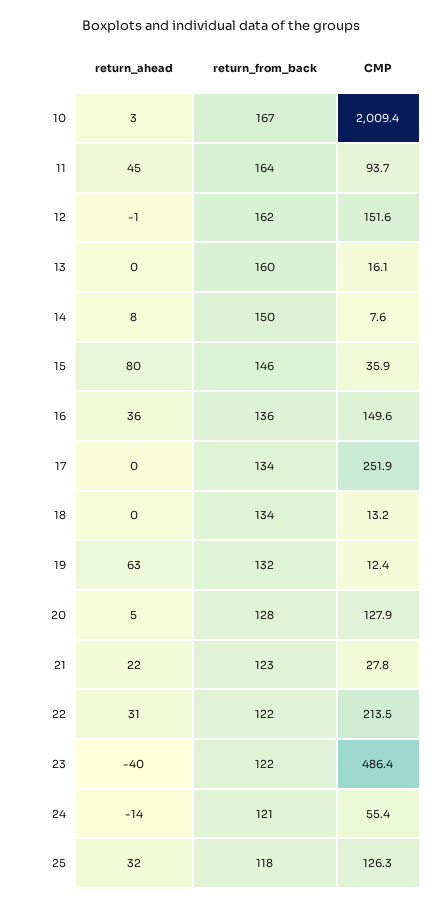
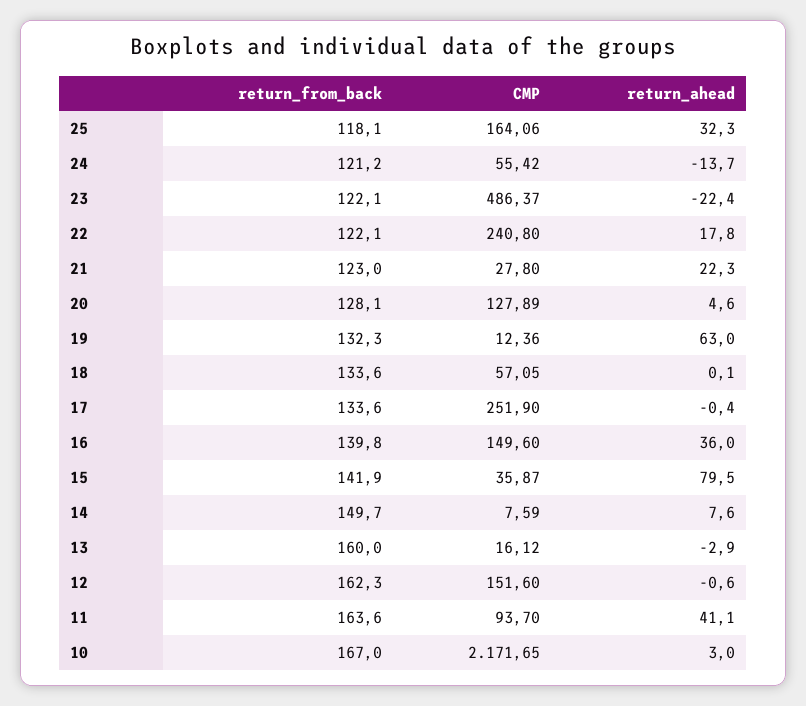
  {
    "return_ahead": {
      "10": 3,
-     "11": 45,
+     "11": 41.1,
      "12": -0.6,
-     "13": 0,
+     "13": -2.9,
      "14": 7.6,
      "15": 79.5,
      "16": 36,
      "17": -0.4,
      "18": 0.1,
      "19": 63,
      "20": 4.6,
      "21": 22.3,
-     "22": 31,
+     "22": 17.8,
-     "23": -40,
+     "23": -22.4,
      "24": -13.7,
      "25": 32.3
    },
    "return_from_back": {
      "10": 167,
      "11": 163.6,
      "12": 162.3,
      "13": 160,
      "14": 149.7,
-     "15": 146,
+     "15": 141.9,
-     "16": 136,
+     "16": 139.8,
      "17": 133.6,
      "18": 133.6,
      "19": 132.3,
      "20": 128.1,
      "21": 123,
      "22": 122.1,
      "23": 122.1,
      "24": 121.2,
      "25": 118.1
    },
    "CMP": {
-     "10": 2009.4,
+     "10": 2171.65,
      "11": 93.7,
      "12": 151.6,
      "13": 16.12,
      "14": 7.59,
      "15": 35.87,
      "16": 149.6,
      "17": 251.9,
-     "18": 13.2,
+     "18": 57.05,
      "19": 12.36,
      "20": 127.89,
      "21": 27.8,
-     "22": 213.5,
+     "22": 240.8,
      "23": 486.37,
      "24": 55.42,
-     "25": 126.3
+     "25": 164.06
    }
  }

